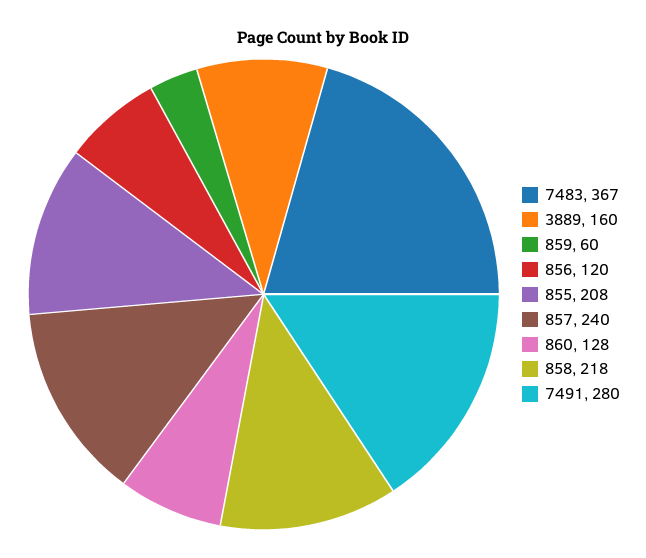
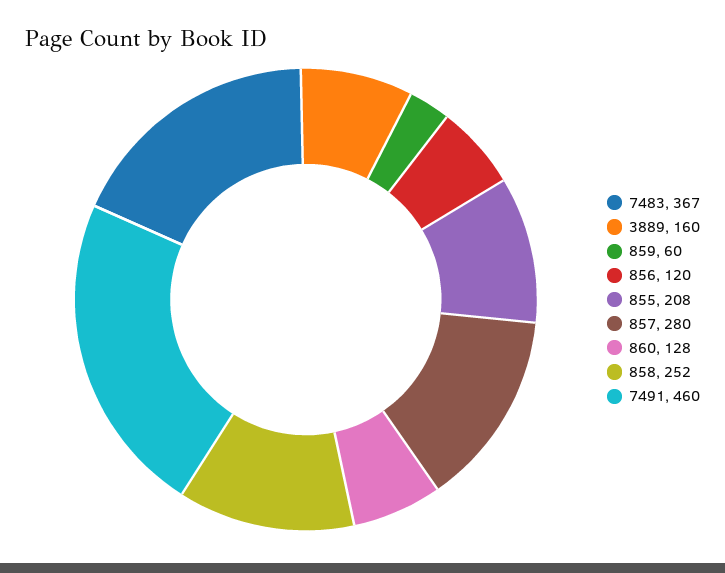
  {
    "7483": 367,
    "3889": 160,
    "859": 60,
    "856": 120,
    "855": 208,
-   "857": 240,
+   "857": 280,
    "860": 128,
-   "858": 218,
+   "858": 252,
-   "7491": 280
+   "7491": 460
  }

